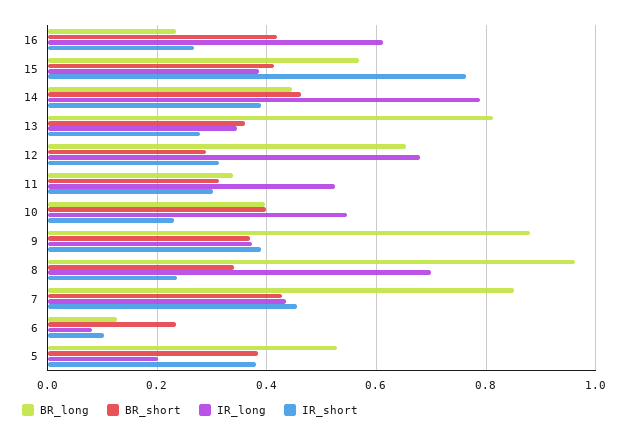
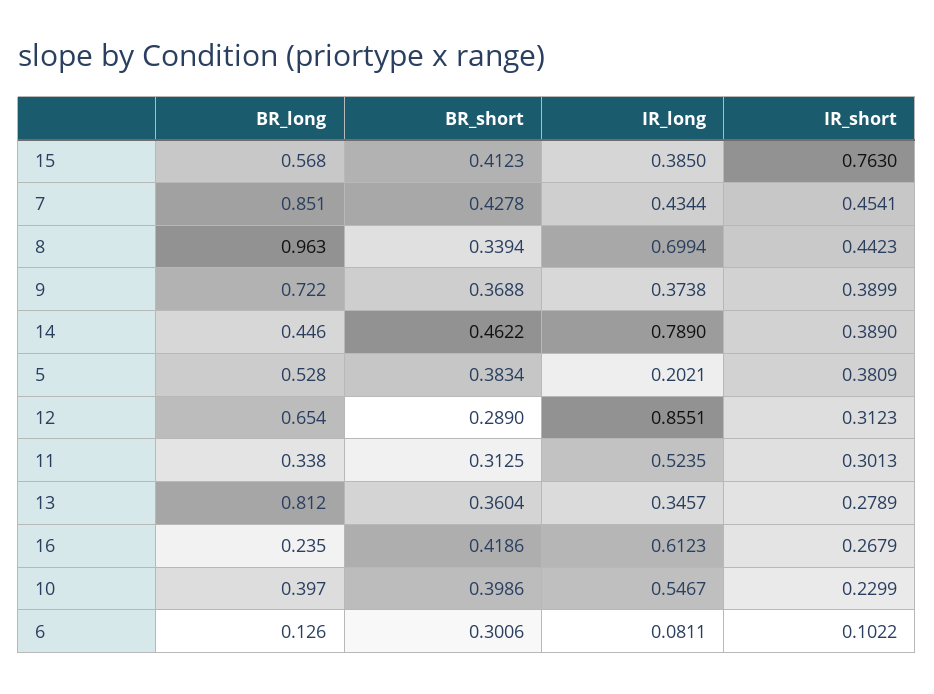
  {
    "BR_long": {
      "16": 0.235,
      "15": 0.568,
      "14": 0.446,
      "13": 0.812,
      "12": 0.654,
      "11": 0.338,
      "10": 0.397,
-     "9": 0.88,
+     "9": 0.722,
      "8": 0.963,
      "7": 0.851,
      "6": 0.126,
      "5": 0.528
    },
    "BR_short": {
      "16": 0.4186,
      "15": 0.4123,
      "14": 0.4622,
      "13": 0.3604,
      "12": 0.289,
      "11": 0.3125,
      "10": 0.3986,
      "9": 0.3688,
      "8": 0.3394,
      "7": 0.4278,
-     "6": 0.24,
+     "6": 0.3006,
      "5": 0.3834
    },
    "IR_long": {
      "16": 0.6123,
      "15": 0.385,
      "14": 0.789,
      "13": 0.3457,
-     "12": 0.68,
+     "12": 0.8551,
      "11": 0.5235,
      "10": 0.5467,
      "9": 0.3738,
      "8": 0.6994,
      "7": 0.4344,
      "6": 0.0811,
      "5": 0.2021
    },
    "IR_short": {
      "16": 0.2679,
      "15": 0.763,
      "14": 0.389,
      "13": 0.2789,
      "12": 0.3123,
      "11": 0.3013,
      "10": 0.2299,
      "9": 0.3899,
-     "8": 0.24,
+     "8": 0.4423,
      "7": 0.4541,
      "6": 0.1022,
      "5": 0.3809
    }
  }

